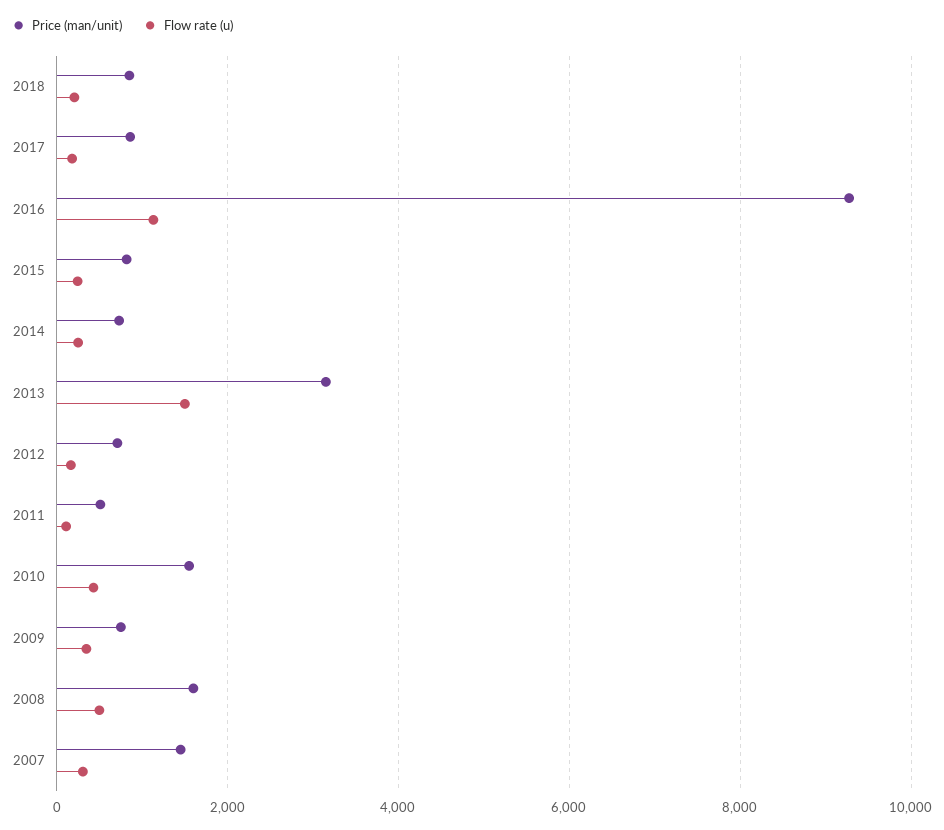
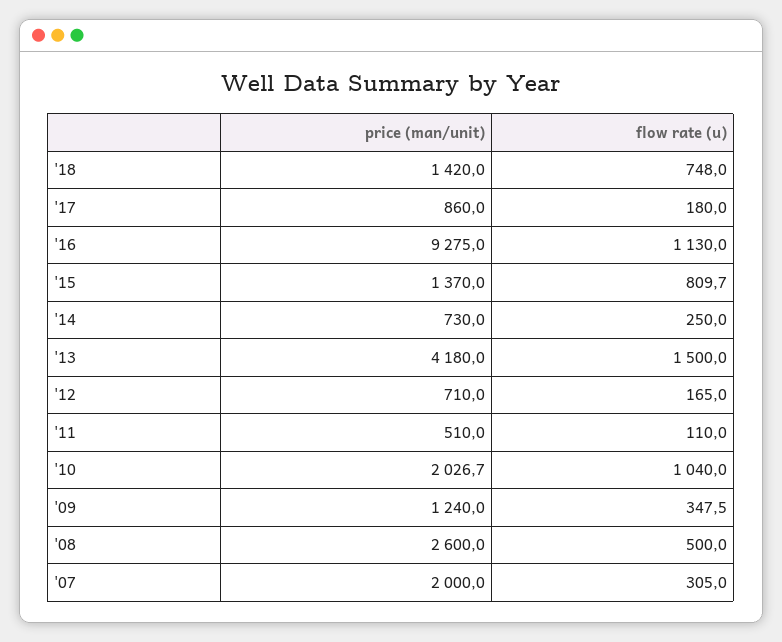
  {
    "Price (man/unit)": {
-     "2018": 800,
+     "2018": 1420,
      "2017": 860,
      "2016": 9275,
-     "2015": 800,
+     "2015": 1370,
      "2014": 730,
-     "2013": 3200,
+     "2013": 4180,
      "2012": 710,
      "2011": 510,
-     "2010": 1600,
+     "2010": 2026.7,
-     "2009": 800,
+     "2009": 1240,
-     "2008": 1600,
+     "2008": 2600,
-     "2007": 1400
+     "2007": 2000
    },
    "Flow rate (u)": {
-     "2018": 200,
+     "2018": 748,
      "2017": 180,
      "2016": 1130,
-     "2015": 200,
+     "2015": 809.7,
      "2014": 250,
      "2013": 1500,
      "2012": 165,
      "2011": 110,
-     "2010": 400,
+     "2010": 1040,
      "2009": 347.5,
      "2008": 500,
      "2007": 305
    }
  }

